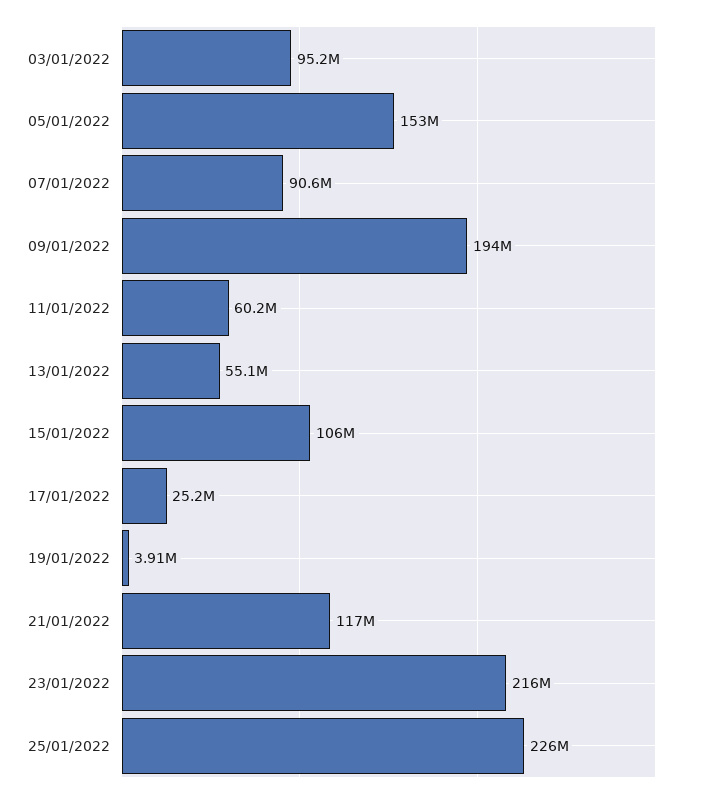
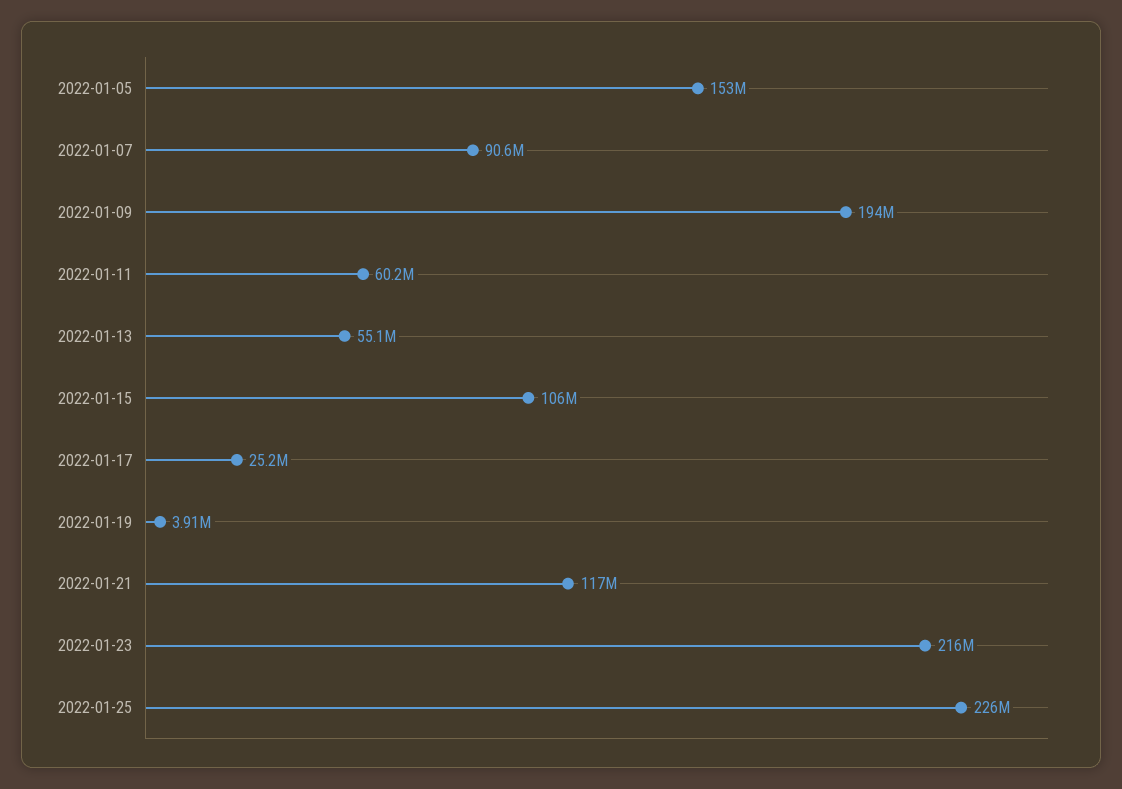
  {
-   "03/01/2022": 95200000,
    "05/01/2022": 153000000,
    "07/01/2022": 90600000,
    "09/01/2022": 194000000,
    "11/01/2022": 60200000,
    "13/01/2022": 55100000,
    "15/01/2022": 106000000,
    "17/01/2022": 25200000,
    "19/01/2022": 3910000,
    "21/01/2022": 117000000,
    "23/01/2022": 216000000,
    "25/01/2022": 226000000
  }

